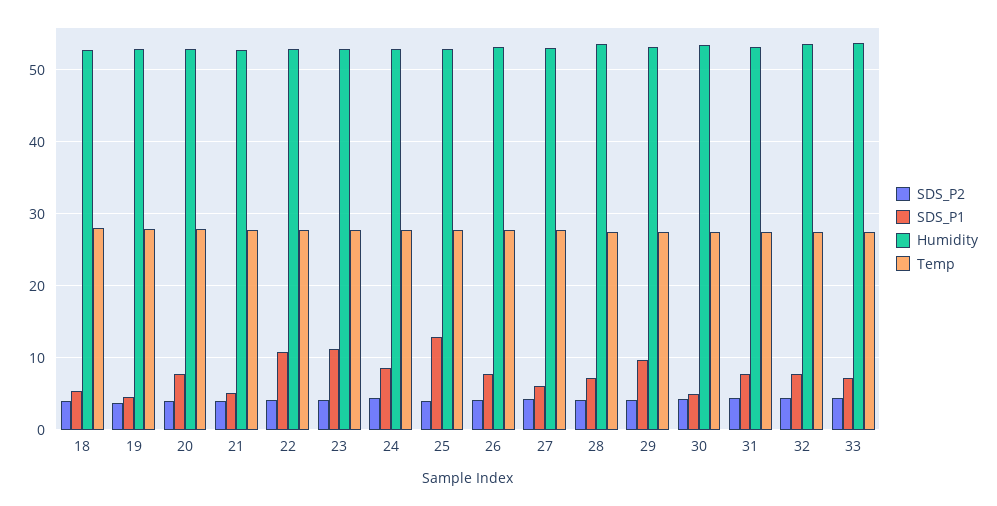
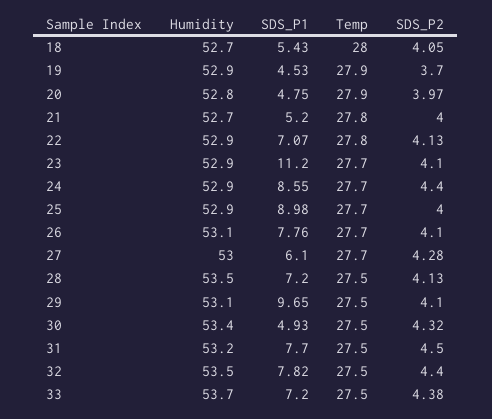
  {
    "SDS_P2": {
      "18": 4.05,
      "19": 3.7,
      "20": 3.97,
      "21": 4,
      "22": 4.13,
      "23": 4.1,
      "24": 4.4,
      "25": 4,
      "26": 4.1,
      "27": 4.28,
      "28": 4.13,
      "29": 4.1,
      "30": 4.32,
      "31": 4.5,
      "32": 4.4,
      "33": 4.38
    },
    "SDS_P1": {
      "18": 5.43,
      "19": 4.53,
-     "20": 8,
+     "20": 4.75,
      "21": 5.2,
-     "22": 11,
+     "22": 7.07,
      "23": 11.2,
      "24": 8.55,
-     "25": 13,
+     "25": 8.98,
      "26": 7.76,
      "27": 6.1,
      "28": 7.2,
      "29": 9.65,
      "30": 4.93,
      "31": 7.7,
      "32": 7.82,
      "33": 7.2
    },
    "Humidity": {
      "18": 52.7,
      "19": 52.9,
      "20": 52.8,
      "21": 52.7,
      "22": 52.9,
      "23": 52.9,
      "24": 52.9,
      "25": 52.9,
      "26": 53.1,
      "27": 53,
      "28": 53.5,
      "29": 53.1,
      "30": 53.4,
      "31": 53.2,
      "32": 53.5,
      "33": 53.7
    },
    "Temp": {
      "18": 28,
      "19": 27.9,
      "20": 27.9,
      "21": 27.8,
      "22": 27.8,
      "23": 27.7,
      "24": 27.7,
      "25": 27.7,
      "26": 27.7,
      "27": 27.7,
      "28": 27.5,
      "29": 27.5,
      "30": 27.5,
      "31": 27.5,
      "32": 27.5,
      "33": 27.5
    }
  }

